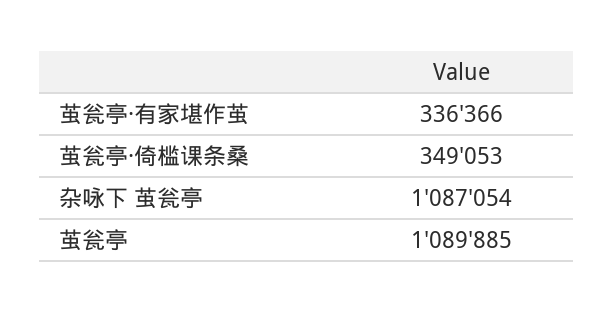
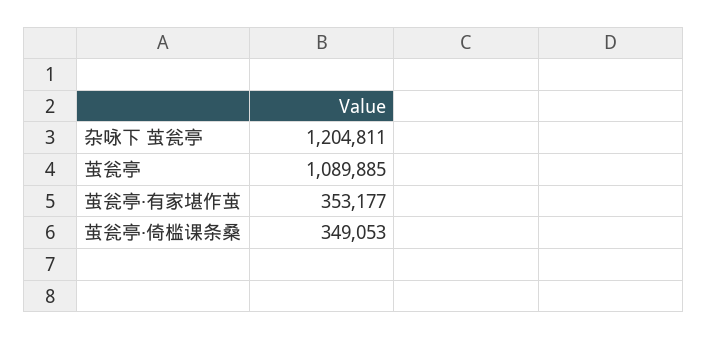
  {
-   "茧瓮亭·有家堪作茧": 336366,
+   "茧瓮亭·有家堪作茧": 353177,
    "茧瓮亭·倚槛课条桑": 349053,
-   "杂咏下 茧瓮亭": 1087054,
+   "杂咏下 茧瓮亭": 1204811,
    "茧瓮亭": 1089885
  }

